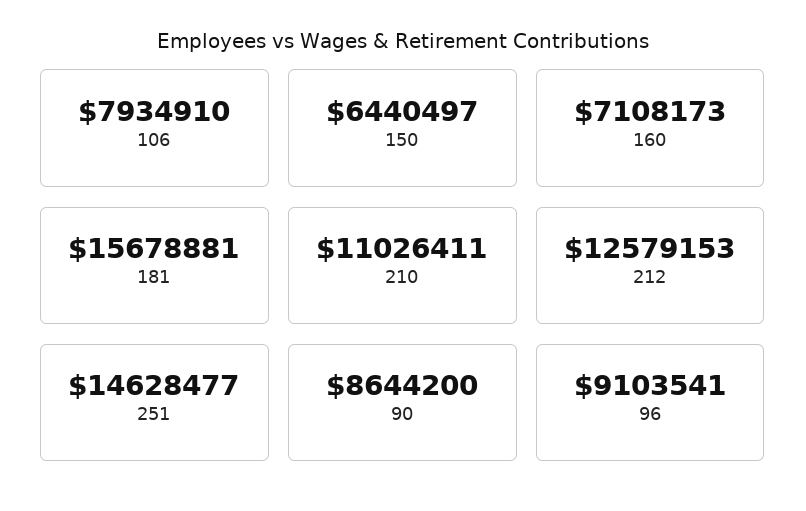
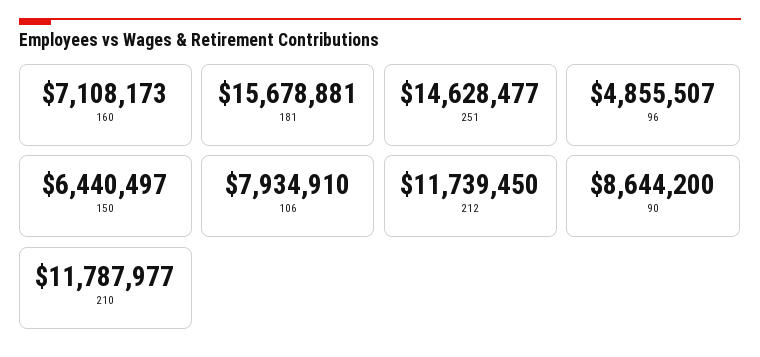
  {
    "106": 7934910,
    "150": 6440497,
    "160": 7108173,
    "181": 15678881,
-   "210": 11026411,
+   "210": 11787977,
-   "212": 12579153,
+   "212": 11739450,
    "251": 14628477,
    "90": 8644200,
-   "96": 9103541
+   "96": 4855507
  }

